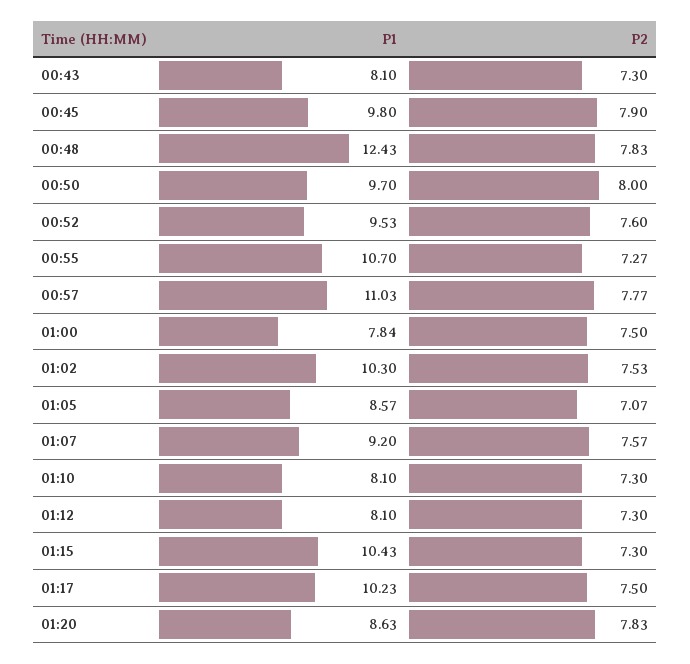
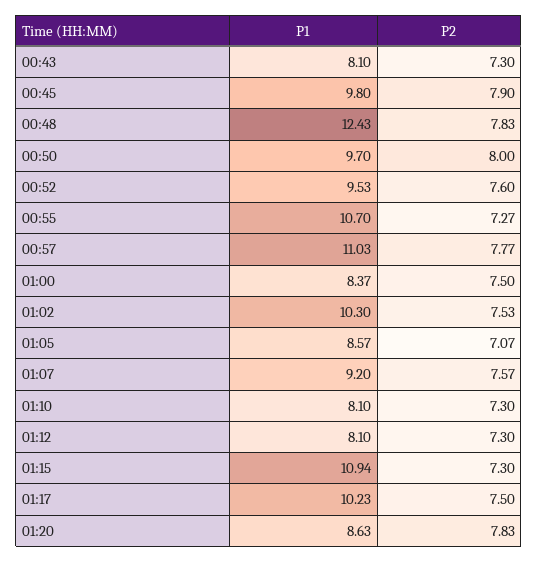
  {
    "P1": {
      "00:43": 8.1,
      "00:45": 9.8,
      "00:48": 12.43,
      "00:50": 9.7,
      "00:52": 9.53,
      "00:55": 10.7,
      "00:57": 11.03,
-     "01:00": 7.84,
+     "01:00": 8.37,
      "01:02": 10.3,
      "01:05": 8.57,
      "01:07": 9.2,
      "01:10": 8.1,
      "01:12": 8.1,
-     "01:15": 10.43,
+     "01:15": 10.94,
      "01:17": 10.23,
      "01:20": 8.63
    },
    "P2": {
      "00:43": 7.3,
      "00:45": 7.9,
      "00:48": 7.83,
      "00:50": 8,
      "00:52": 7.6,
      "00:55": 7.27,
      "00:57": 7.77,
      "01:00": 7.5,
      "01:02": 7.53,
      "01:05": 7.07,
      "01:07": 7.57,
      "01:10": 7.3,
      "01:12": 7.3,
      "01:15": 7.3,
      "01:17": 7.5,
      "01:20": 7.83
    }
  }

